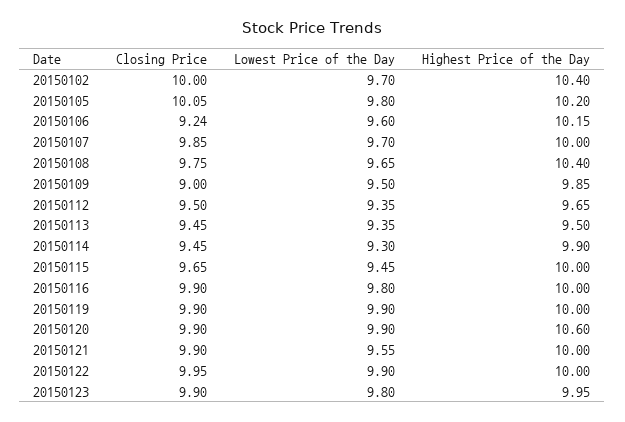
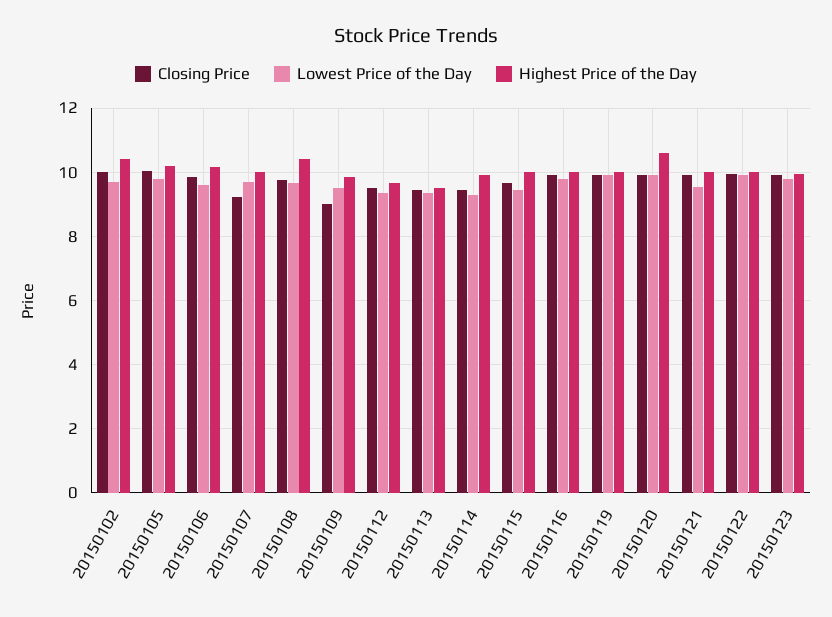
  {
    "Closing Price": {
      "20150102": 10,
      "20150105": 10.05,
-     "20150106": 9.24,
+     "20150106": 9.8,
-     "20150107": 9.85,
+     "20150107": 9.2,
      "20150108": 9.75,
      "20150109": 9,
      "20150112": 9.5,
      "20150113": 9.45,
      "20150114": 9.45,
      "20150115": 9.65,
      "20150116": 9.9,
      "20150119": 9.9,
      "20150120": 9.9,
      "20150121": 9.9,
      "20150122": 9.95,
      "20150123": 9.9
    },
    "Lowest Price of the Day": {
      "20150102": 9.7,
      "20150105": 9.8,
      "20150106": 9.6,
      "20150107": 9.7,
      "20150108": 9.65,
      "20150109": 9.5,
      "20150112": 9.35,
      "20150113": 9.35,
      "20150114": 9.3,
      "20150115": 9.45,
      "20150116": 9.8,
      "20150119": 9.9,
      "20150120": 9.9,
      "20150121": 9.55,
      "20150122": 9.9,
      "20150123": 9.8
    },
    "Highest Price of the Day": {
      "20150102": 10.4,
      "20150105": 10.2,
      "20150106": 10.15,
      "20150107": 10,
      "20150108": 10.4,
      "20150109": 9.85,
      "20150112": 9.65,
      "20150113": 9.5,
      "20150114": 9.9,
      "20150115": 10,
      "20150116": 10,
      "20150119": 10,
      "20150120": 10.6,
      "20150121": 10,
      "20150122": 10,
      "20150123": 9.95
    }
  }

